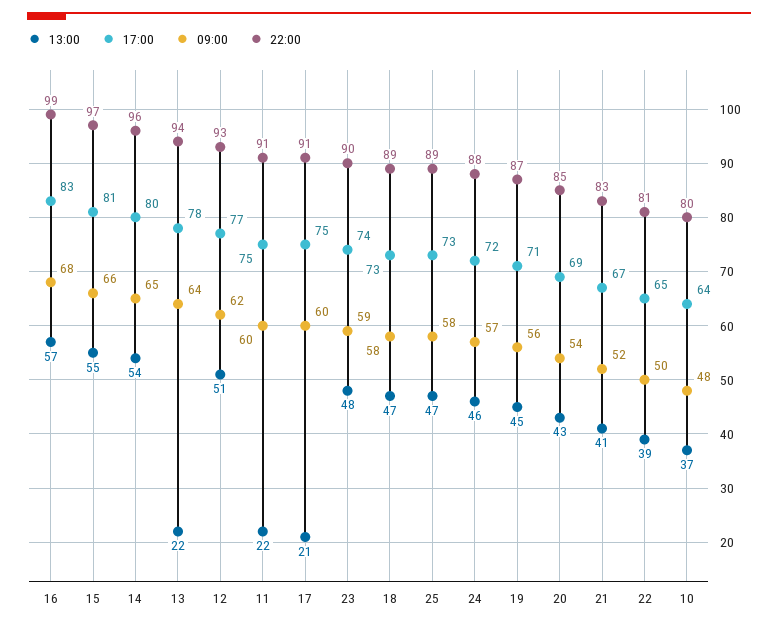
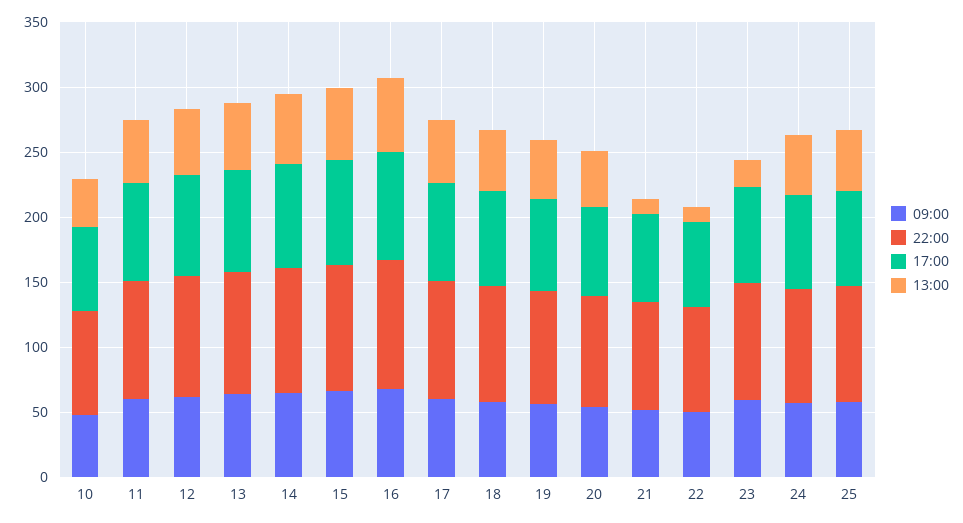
  {
    "13:00": {
      "16": 57,
      "15": 55,
      "14": 54,
-     "13": 22,
+     "13": 50,
      "12": 51,
-     "11": 22,
+     "11": 50,
-     "17": 21,
+     "17": 50,
-     "23": 48,
+     "23": 20,
      "18": 47,
      "25": 47,
      "24": 46,
      "19": 45,
      "20": 43,
-     "21": 41,
+     "21": 10,
-     "22": 39,
+     "22": 10,
      "10": 37
    },
    "17:00": {
      "16": 83,
      "15": 81,
      "14": 80,
      "13": 78,
      "12": 77,
      "11": 75,
      "17": 75,
      "23": 74,
      "18": 73,
      "25": 73,
      "24": 72,
      "19": 71,
      "20": 69,
      "21": 67,
      "22": 65,
      "10": 64
    },
    "09:00": {
      "16": 68,
      "15": 66,
      "14": 65,
      "13": 64,
      "12": 62,
      "11": 60,
      "17": 60,
      "23": 59,
      "18": 58,
      "25": 58,
      "24": 57,
      "19": 56,
      "20": 54,
      "21": 52,
      "22": 50,
      "10": 48
    },
    "22:00": {
      "16": 99,
      "15": 97,
      "14": 96,
      "13": 94,
      "12": 93,
      "11": 91,
      "17": 91,
      "23": 90,
      "18": 89,
      "25": 89,
      "24": 88,
      "19": 87,
      "20": 85,
      "21": 83,
      "22": 81,
      "10": 80
    }
  }

